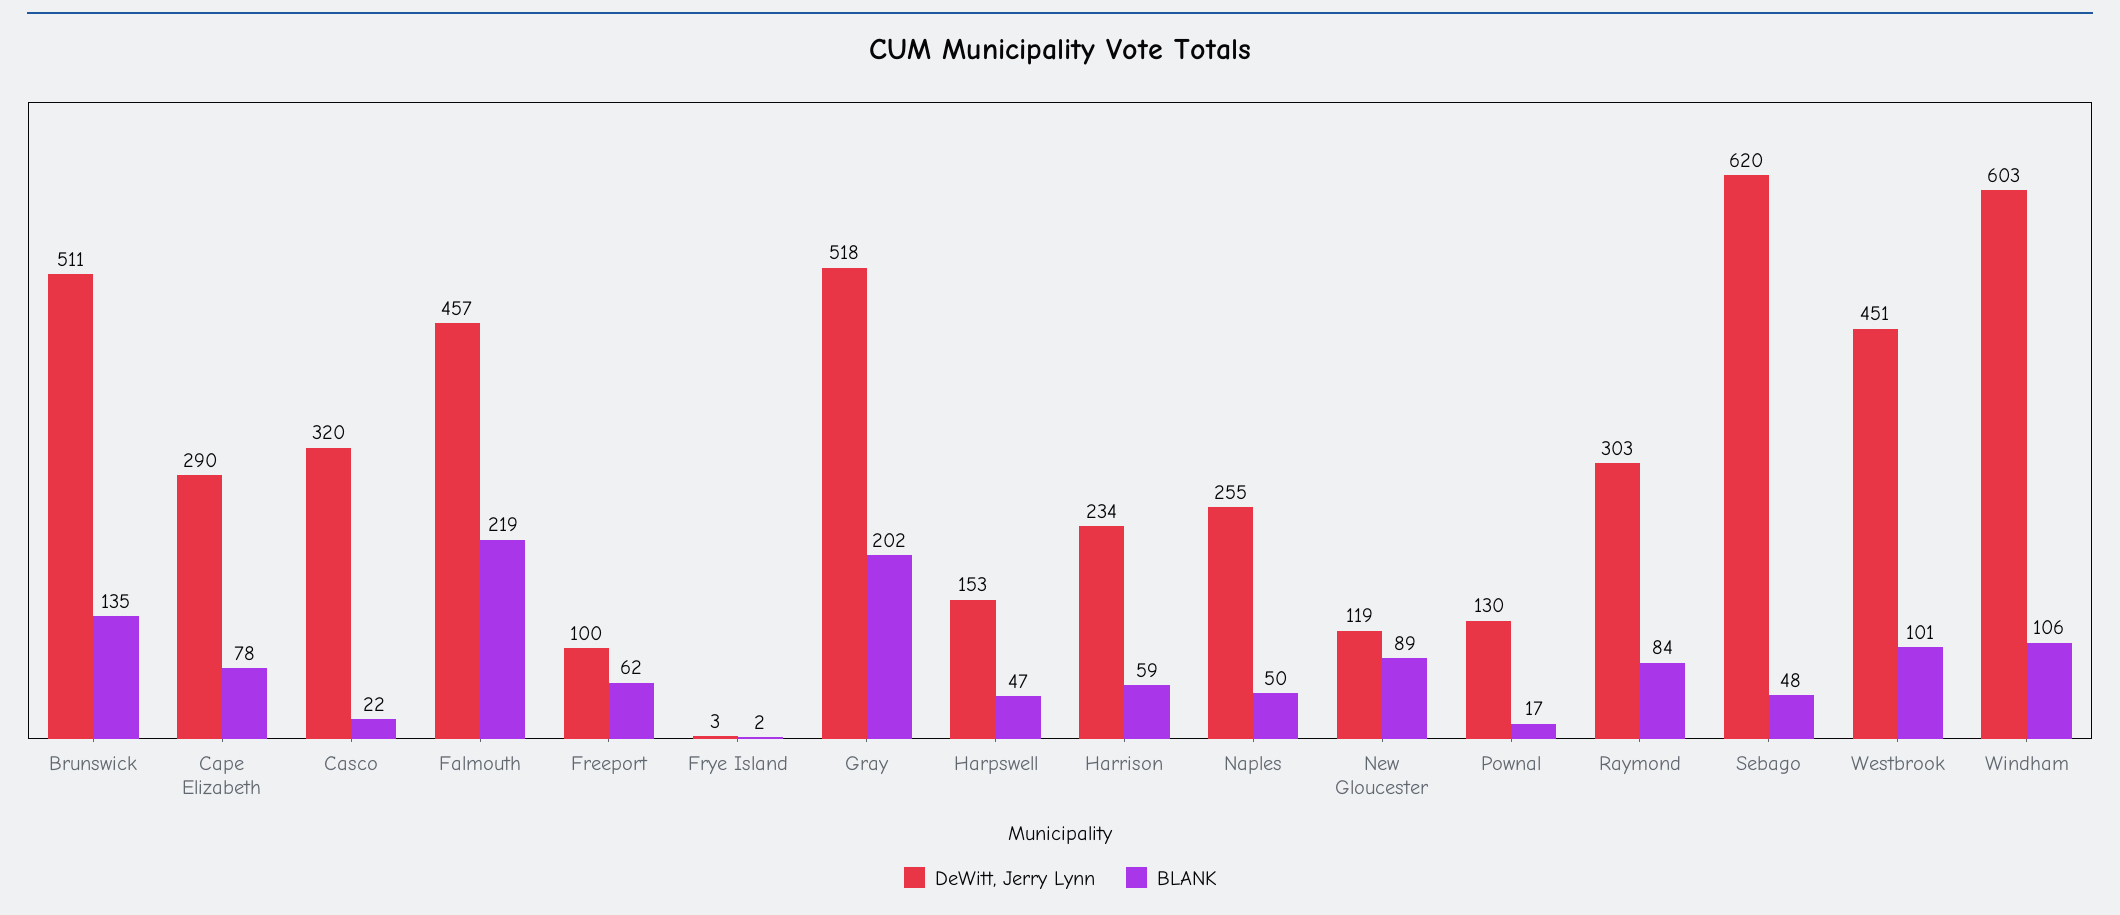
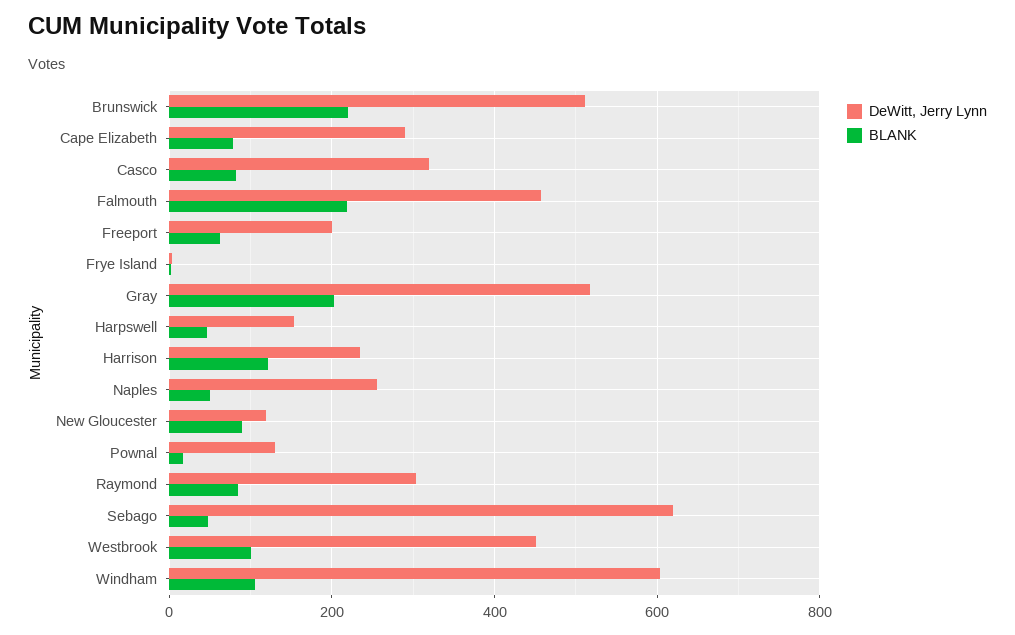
  {
    "DeWitt, Jerry Lynn": {
      "Brunswick": 511,
      "Cape Elizabeth": 290,
      "Casco": 320,
      "Falmouth": 457,
-     "Freeport": 100,
+     "Freeport": 200,
      "Frye Island": 3,
      "Gray": 518,
      "Harpswell": 153,
      "Harrison": 234,
      "Naples": 255,
      "New Gloucester": 119,
      "Pownal": 130,
      "Raymond": 303,
      "Sebago": 620,
      "Westbrook": 451,
      "Windham": 603
    },
    "BLANK": {
-     "Brunswick": 135,
+     "Brunswick": 220,
      "Cape Elizabeth": 78,
-     "Casco": 22,
+     "Casco": 80,
      "Falmouth": 219,
      "Freeport": 62,
      "Frye Island": 2,
      "Gray": 202,
      "Harpswell": 47,
-     "Harrison": 59,
+     "Harrison": 120,
      "Naples": 50,
      "New Gloucester": 89,
      "Pownal": 17,
      "Raymond": 84,
      "Sebago": 48,
      "Westbrook": 101,
      "Windham": 106
    }
  }

